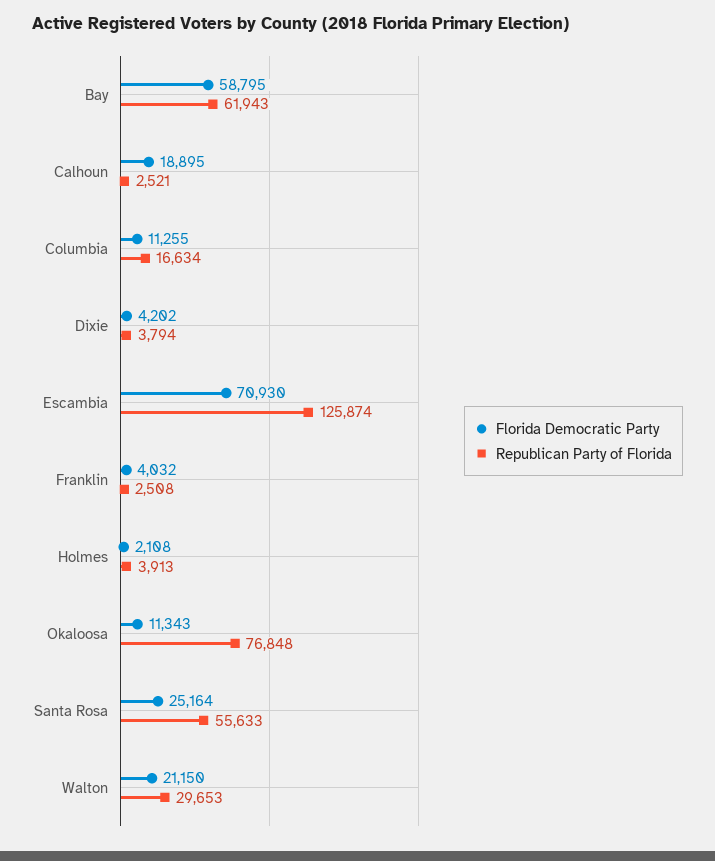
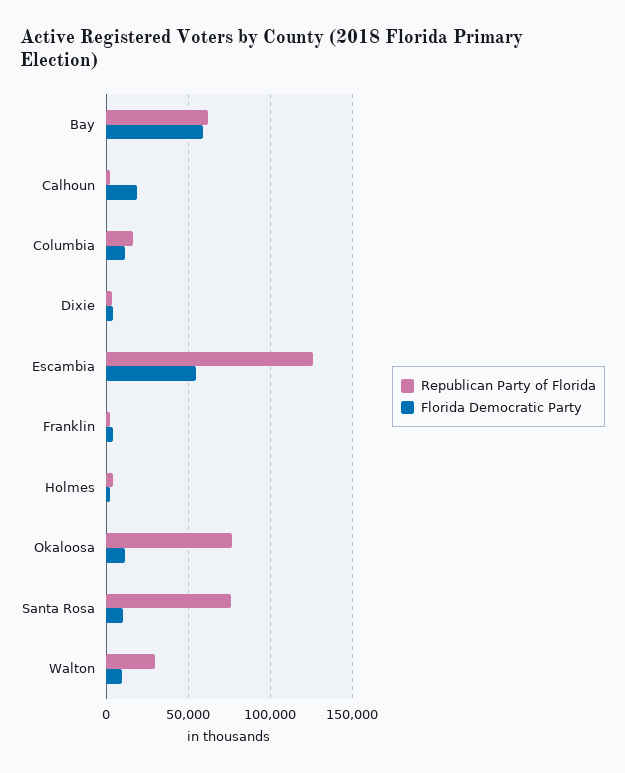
  {
    "Florida Democratic Party": {
      "Bay": 58795,
      "Calhoun": 18895,
      "Columbia": 11255,
      "Dixie": 4202,
-     "Escambia": 70930,
+     "Escambia": 55000,
      "Franklin": 4032,
      "Holmes": 2108,
      "Okaloosa": 11343,
-     "Santa Rosa": 25164,
+     "Santa Rosa": 10000,
-     "Walton": 21150
+     "Walton": 10000
    },
    "Republican Party of Florida": {
      "Bay": 61943,
      "Calhoun": 2521,
      "Columbia": 16634,
      "Dixie": 3794,
      "Escambia": 125874,
      "Franklin": 2508,
      "Holmes": 3913,
      "Okaloosa": 76848,
-     "Santa Rosa": 55633,
+     "Santa Rosa": 75000,
      "Walton": 29653
    }
  }

